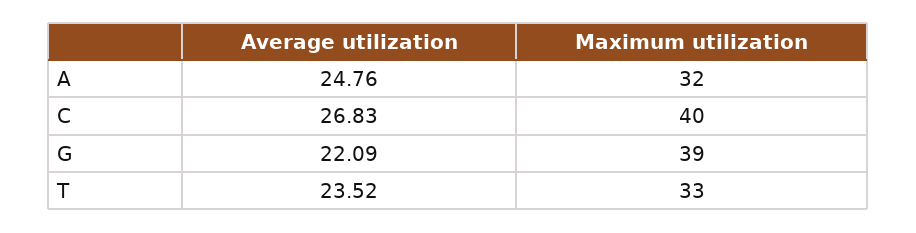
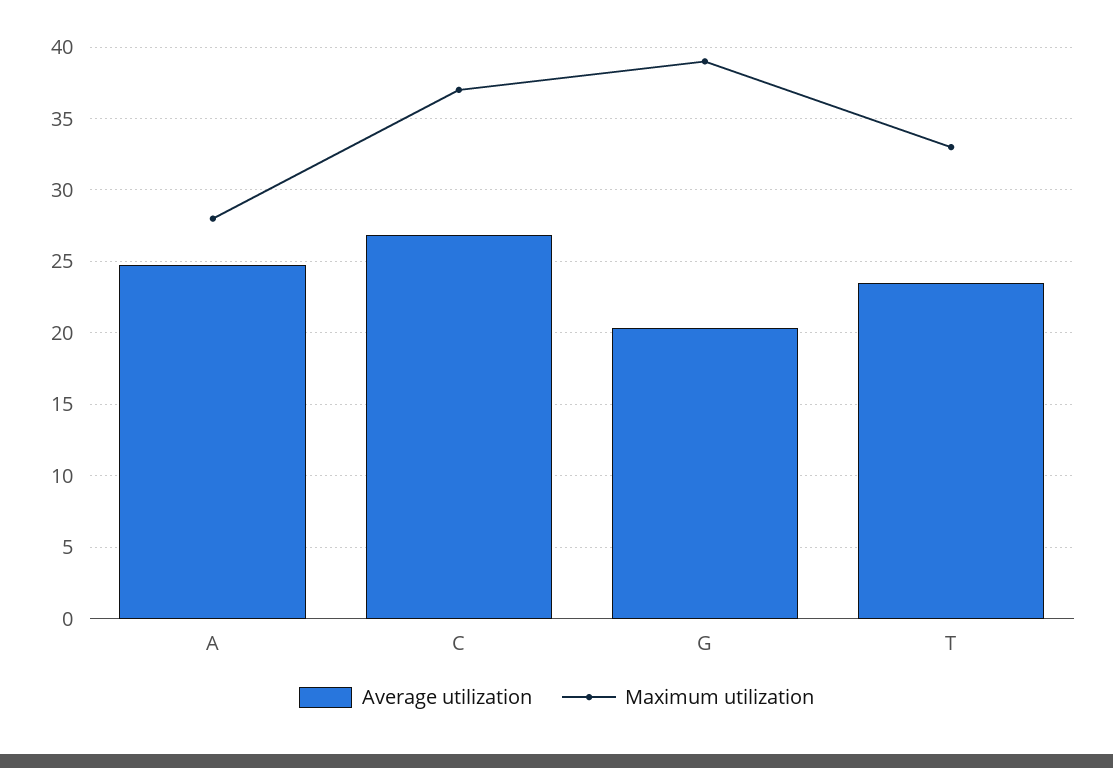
  {
    "Average utilization": {
      "A": 24.76,
      "C": 26.83,
-     "G": 22.09,
+     "G": 20.5,
      "T": 23.52
    },
    "Maximum utilization": {
-     "A": 32,
+     "A": 28,
-     "C": 40,
+     "C": 37,
      "G": 39,
      "T": 33
    }
  }

